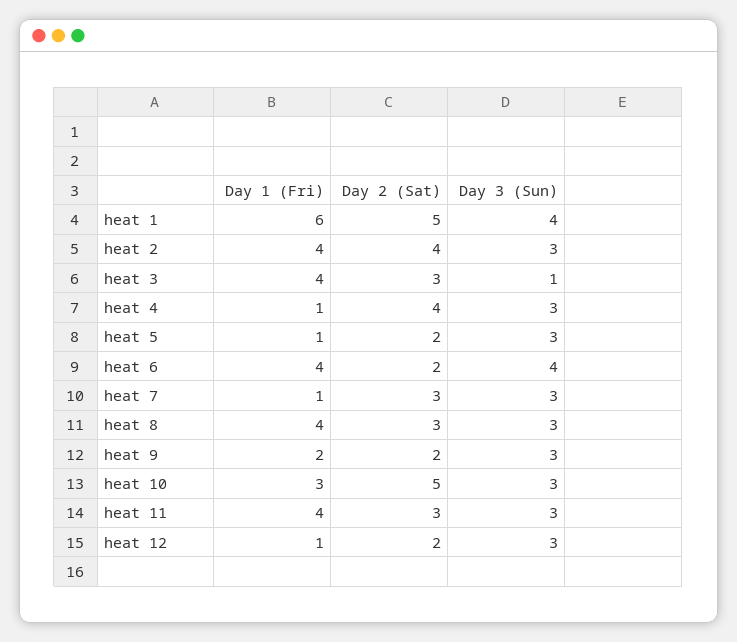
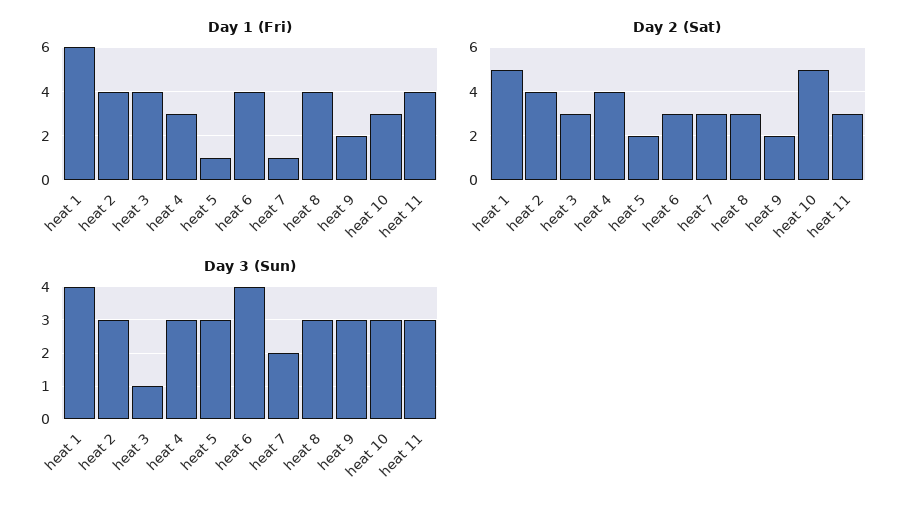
  {
    "Day 1 (Fri)": {
      "heat 1": 6,
      "heat 2": 4,
      "heat 3": 4,
-     "heat 4": 1,
+     "heat 4": 3,
      "heat 5": 1,
      "heat 6": 4,
      "heat 7": 1,
      "heat 8": 4,
      "heat 9": 2,
      "heat 10": 3,
-     "heat 11": 4,
+     "heat 11": 4
-     "heat 12": 1
    },
    "Day 2 (Sat)": {
      "heat 1": 5,
      "heat 2": 4,
      "heat 3": 3,
      "heat 4": 4,
      "heat 5": 2,
-     "heat 6": 2,
+     "heat 6": 3,
      "heat 7": 3,
      "heat 8": 3,
      "heat 9": 2,
      "heat 10": 5,
-     "heat 11": 3,
+     "heat 11": 3
-     "heat 12": 2
    },
    "Day 3 (Sun)": {
      "heat 1": 4,
      "heat 2": 3,
      "heat 3": 1,
      "heat 4": 3,
      "heat 5": 3,
      "heat 6": 4,
-     "heat 7": 3,
+     "heat 7": 2,
      "heat 8": 3,
      "heat 9": 3,
      "heat 10": 3,
-     "heat 11": 3,
+     "heat 11": 3
-     "heat 12": 3
    }
  }

